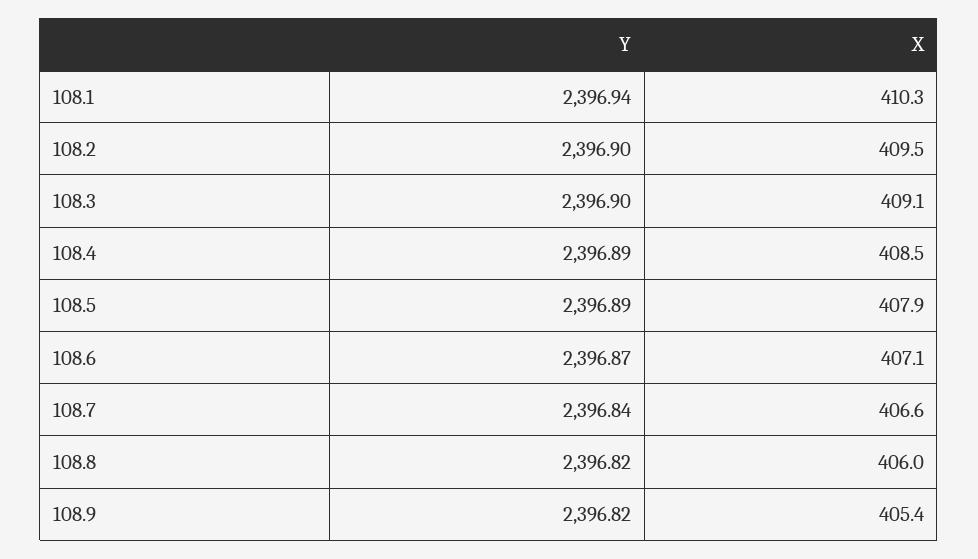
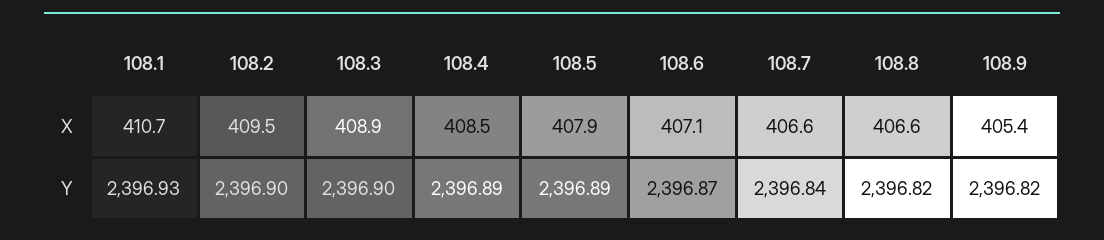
  {
    "Y": {
-     "108.1": 2396.94,
+     "108.1": 2396.93,
      "108.2": 2396.9,
      "108.3": 2396.9,
      "108.4": 2396.89,
      "108.5": 2396.89,
      "108.6": 2396.87,
      "108.7": 2396.84,
      "108.8": 2396.82,
      "108.9": 2396.82
    },
    "X": {
-     "108.1": 410.3,
+     "108.1": 410.7,
      "108.2": 409.5,
-     "108.3": 409.1,
+     "108.3": 408.9,
      "108.4": 408.5,
      "108.5": 407.9,
      "108.6": 407.1,
      "108.7": 406.6,
-     "108.8": 406,
+     "108.8": 406.6,
      "108.9": 405.4
    }
  }

